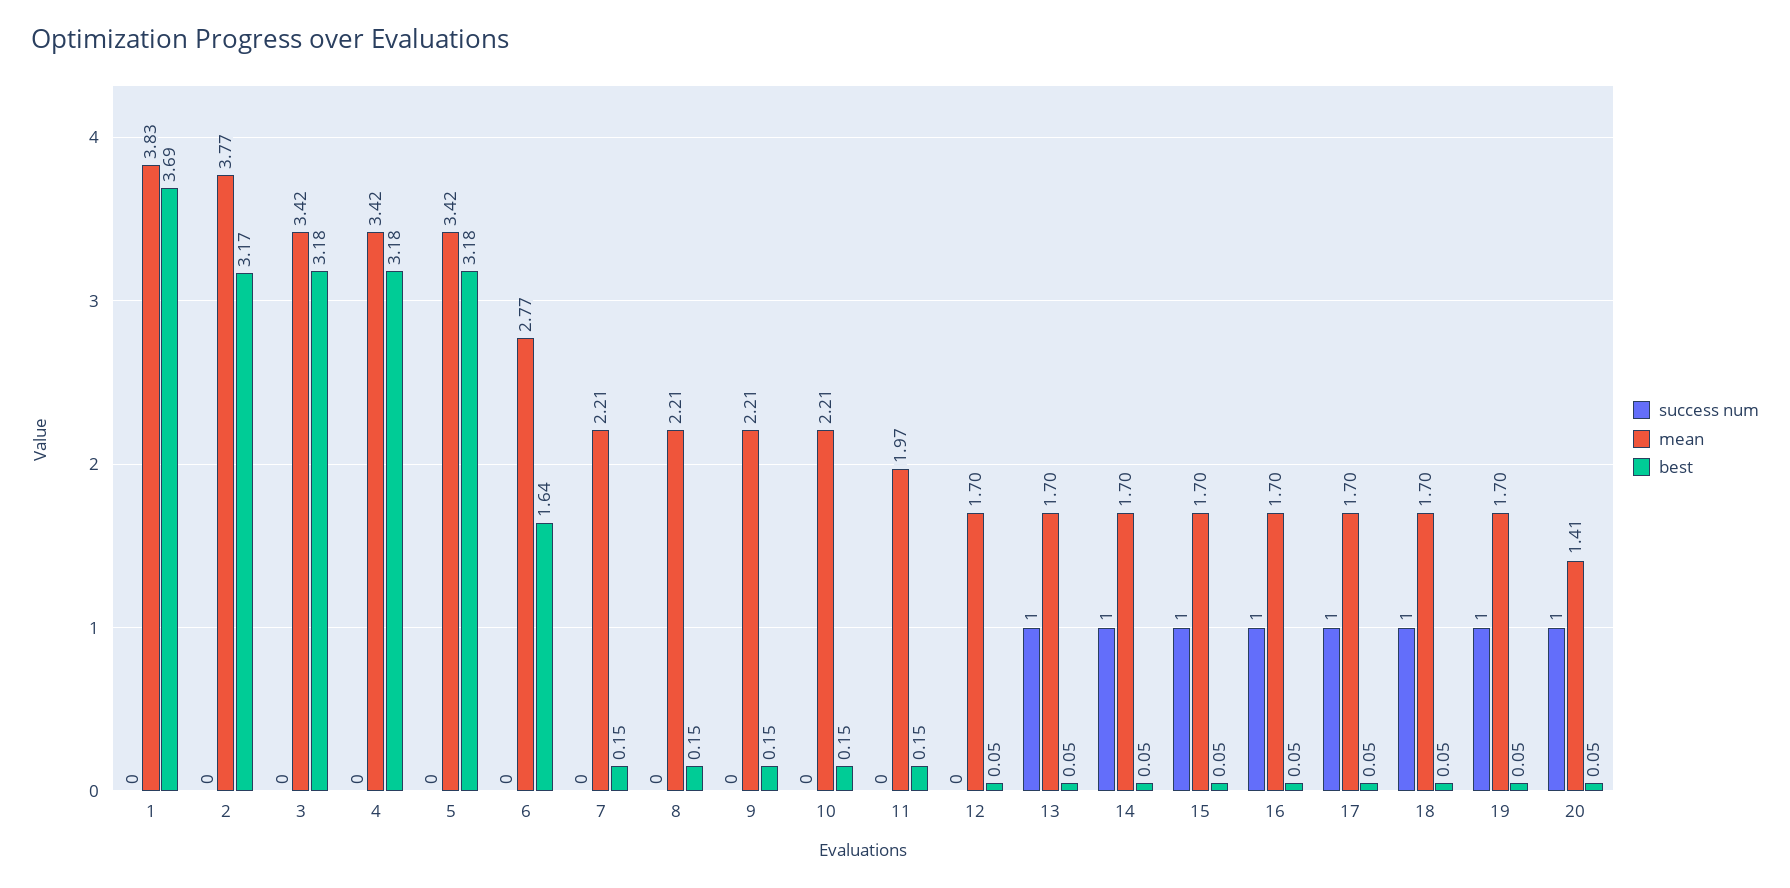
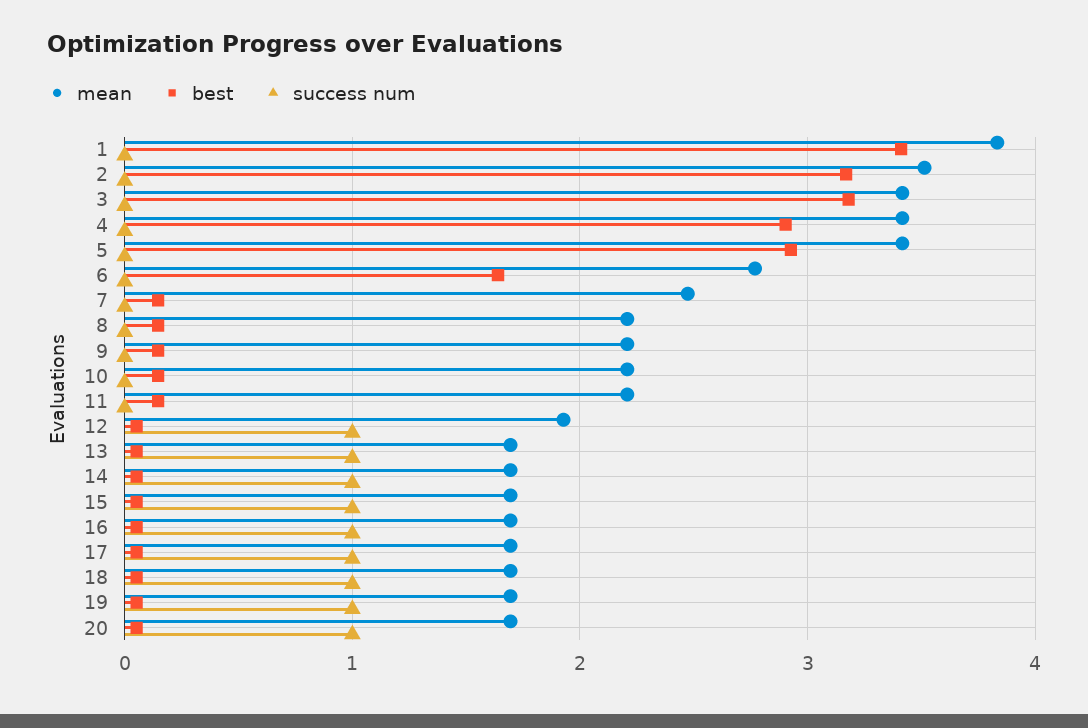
  {
    "success num": {
      "1": 0,
      "2": 0,
      "3": 0,
      "4": 0,
      "5": 0,
      "6": 0,
      "7": 0,
      "8": 0,
      "9": 0,
      "10": 0,
      "11": 0,
-     "12": 0,
+     "12": 1,
      "13": 1,
      "14": 1,
      "15": 1,
      "16": 1,
      "17": 1,
      "18": 1,
      "19": 1,
      "20": 1
    },
    "mean": {
      "1": 3.83,
-     "2": 3.77,
+     "2": 3.5,
      "3": 3.42,
      "4": 3.42,
      "5": 3.42,
      "6": 2.77,
-     "7": 2.21,
+     "7": 2.5,
      "8": 2.21,
      "9": 2.21,
      "10": 2.21,
-     "11": 1.97,
+     "11": 2.2,
-     "12": 1.7,
+     "12": 1.9,
      "13": 1.7,
      "14": 1.7,
      "15": 1.7,
      "16": 1.7,
      "17": 1.7,
      "18": 1.7,
      "19": 1.7,
-     "20": 1.41
+     "20": 1.7
    },
    "best": {
-     "1": 3.69,
+     "1": 3.4,
      "2": 3.17,
      "3": 3.18,
-     "4": 3.18,
+     "4": 2.9,
-     "5": 3.18,
+     "5": 2.9,
      "6": 1.64,
      "7": 0.15,
      "8": 0.15,
      "9": 0.15,
      "10": 0.15,
      "11": 0.15,
      "12": 0.05,
      "13": 0.05,
      "14": 0.05,
      "15": 0.05,
      "16": 0.05,
      "17": 0.05,
      "18": 0.05,
      "19": 0.05,
      "20": 0.05
    }
  }

